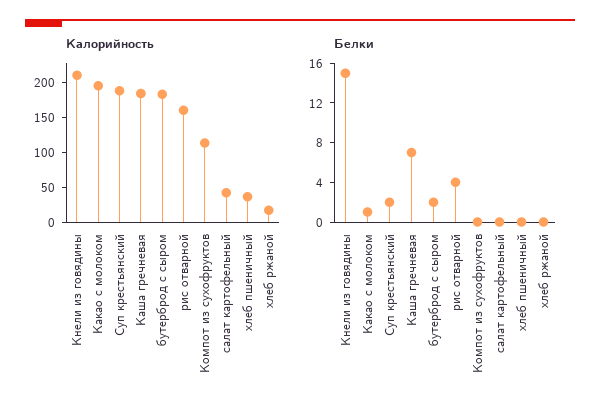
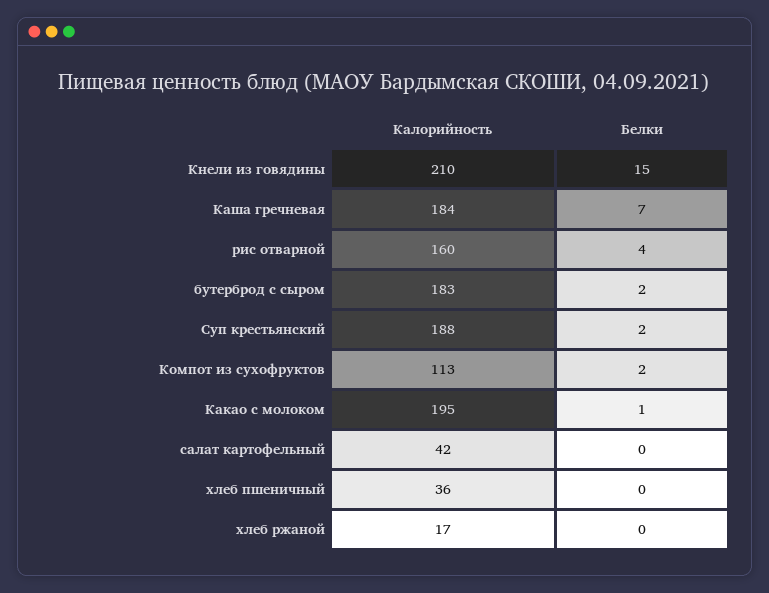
  {
    "Калорийность": {
      "Кнели из говядины": 210,
      "Какао с молоком": 195,
      "Суп крестьянский": 188,
      "Каша гречневая": 184,
      "бутерброд с сыром": 183,
      "рис отварной": 160,
      "Компот из сухофруктов": 113,
      "салат картофельный": 42,
      "хлеб пшеничный": 36,
      "хлеб ржаной": 17
    },
    "Белки": {
      "Кнели из говядины": 15,
      "Какао с молоком": 1,
      "Суп крестьянский": 2,
      "Каша гречневая": 7,
      "бутерброд с сыром": 2,
      "рис отварной": 4,
-     "Компот из сухофруктов": 0,
+     "Компот из сухофруктов": 2,
      "салат картофельный": 0,
      "хлеб пшеничный": 0,
      "хлеб ржаной": 0
    }
  }

